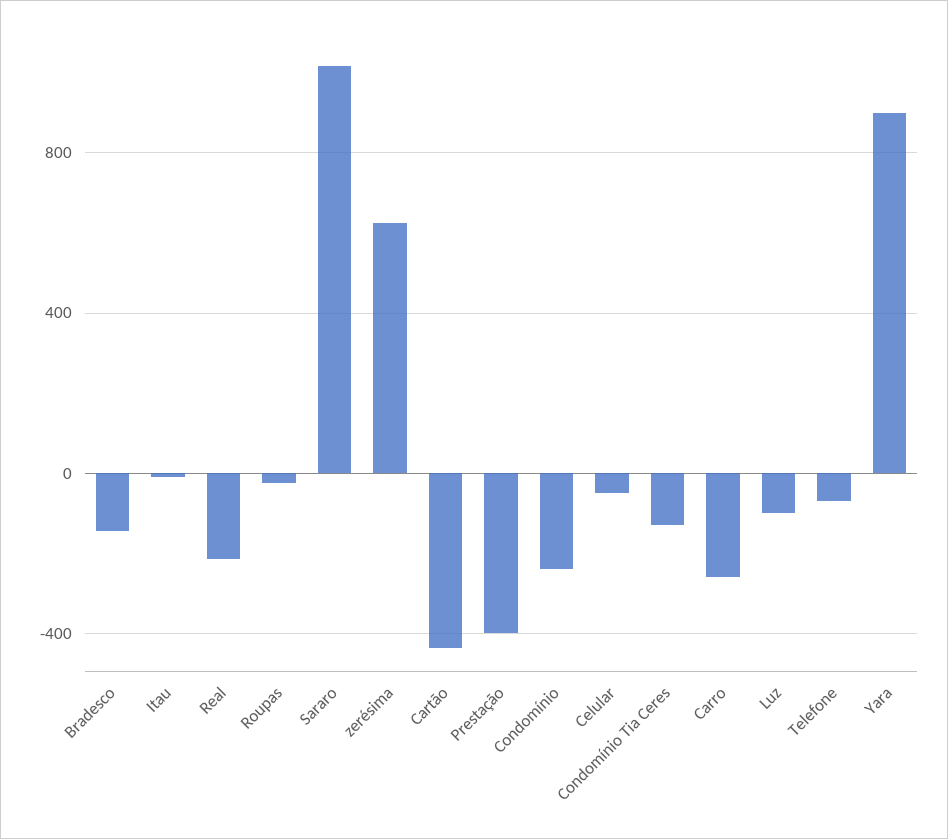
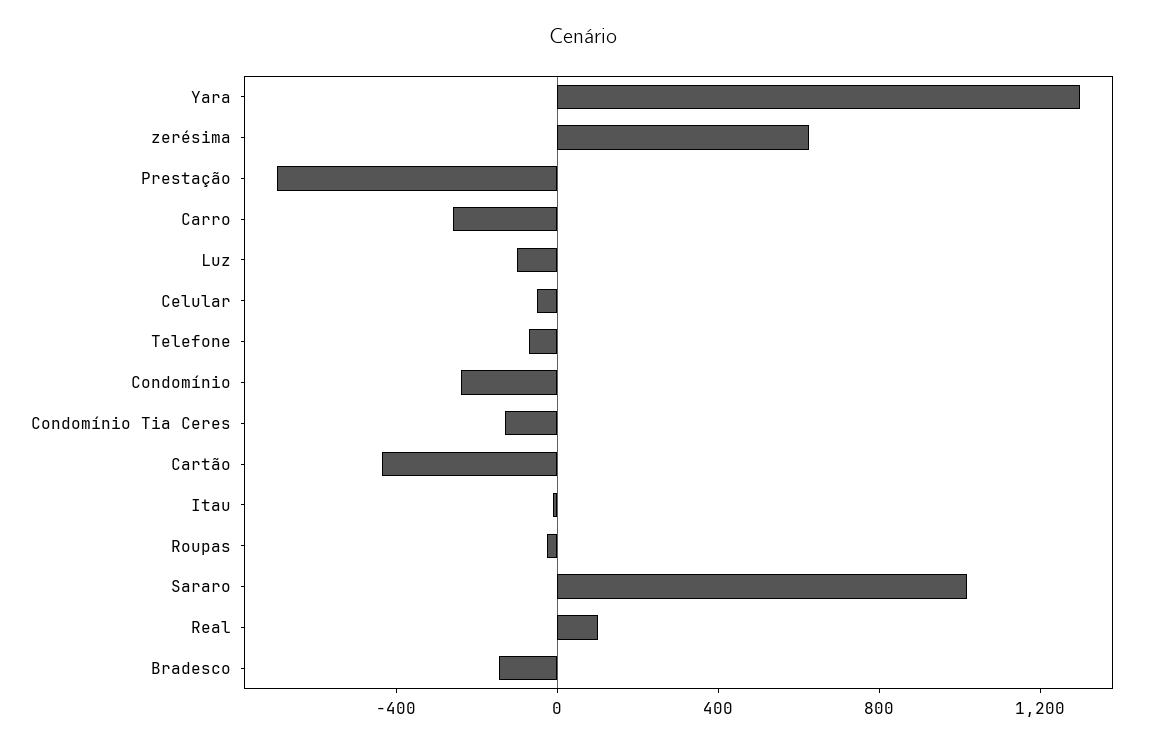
  {
    "Bradesco": -150,
    "Itau": 0,
-   "Real": -200,
+   "Real": 100,
    "Roupas": 0,
    "Sararo": 1000,
    "zerésima": 650,
    "Cartão": -450,
-   "Prestação": -400,
+   "Prestação": -700,
    "Condomínio": -250,
    "Celular": -50,
    "Condomínio Tia Ceres": -150,
    "Carro": -250,
    "Luz": -100,
    "Telefone": -50,
-   "Yara": 900
+   "Yara": 1300
  }

